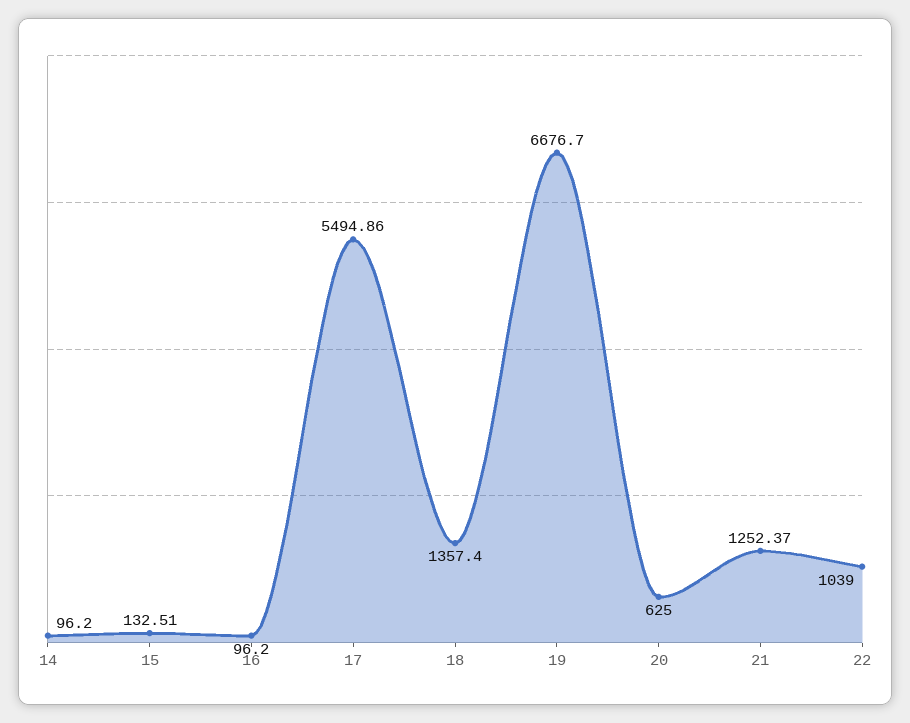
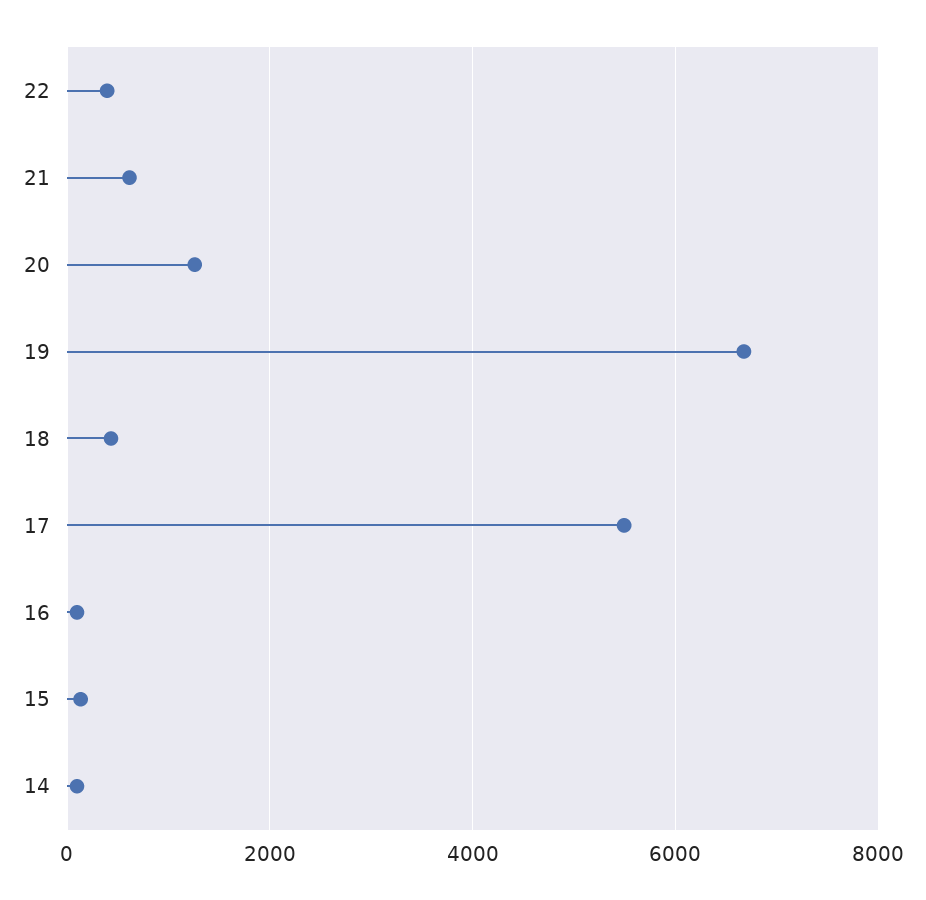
  {
    "14": 96.2,
    "15": 132.51,
    "16": 96.2,
    "17": 5494.86,
-   "18": 1357.4,
+   "18": 400,
    "19": 6676.7,
-   "20": 625,
+   "20": 1200,
-   "21": 1252.37,
+   "21": 600,
-   "22": 1039
+   "22": 400
  }

